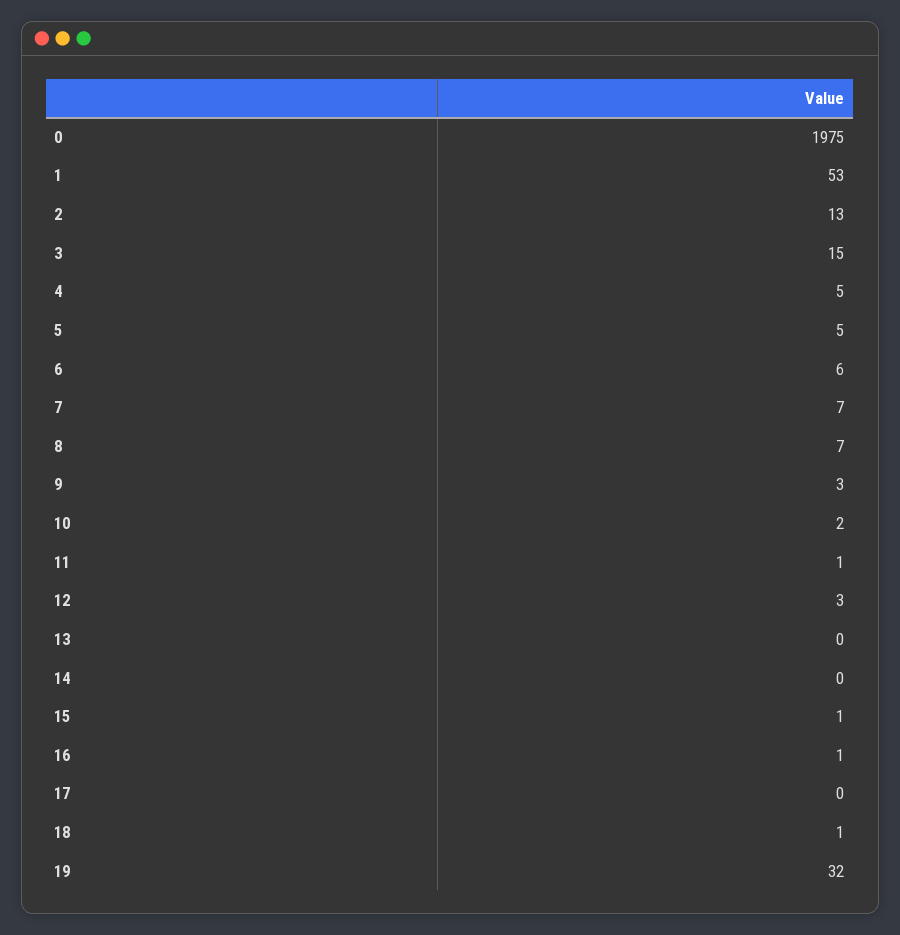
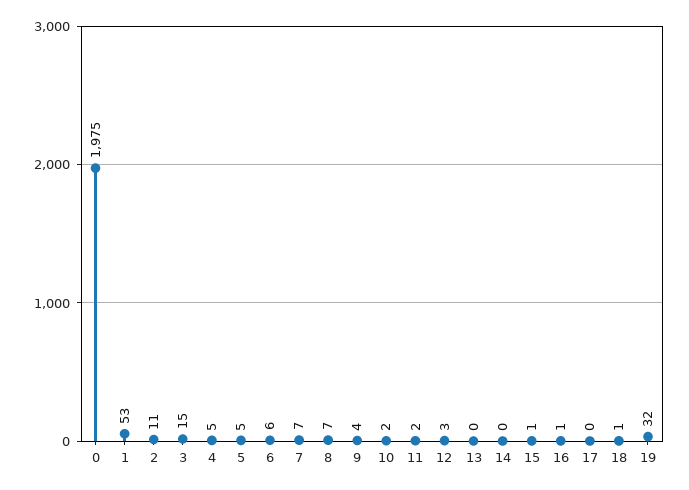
  {
    "0": 1975,
    "1": 53,
-   "2": 13,
+   "2": 11,
    "3": 15,
    "4": 5,
    "5": 5,
    "6": 6,
    "7": 7,
    "8": 7,
-   "9": 3,
+   "9": 4,
    "10": 2,
-   "11": 1,
+   "11": 2,
    "12": 3,
    "13": 0,
    "14": 0,
    "15": 1,
    "16": 1,
    "17": 0,
    "18": 1,
    "19": 32
  }

